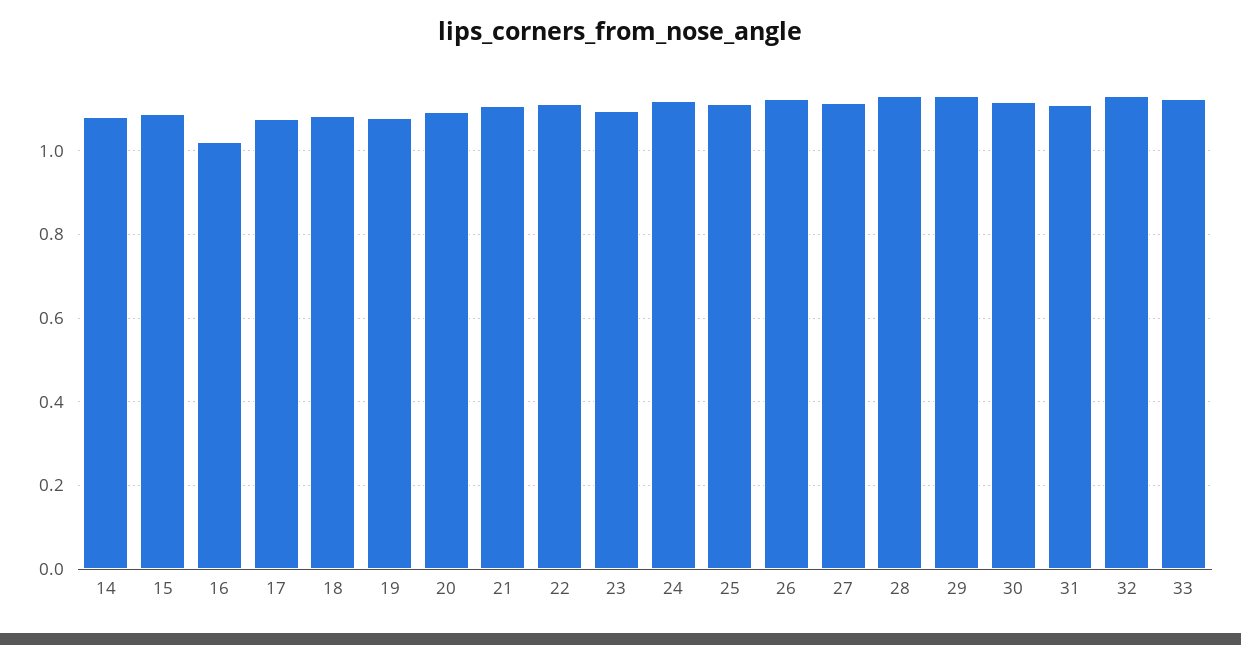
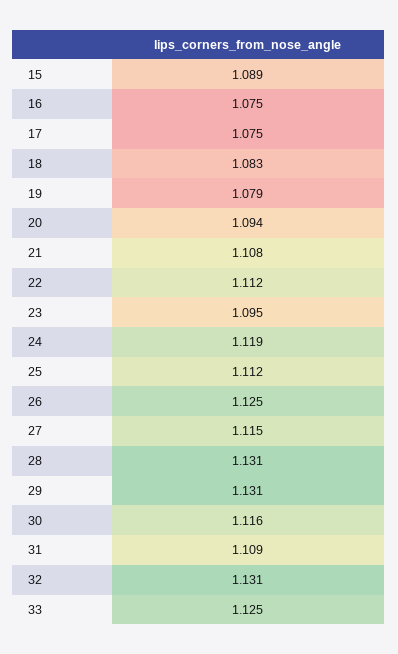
  {
-   "14": 1.08,
    "15": 1.089,
-   "16": 1.02,
+   "16": 1.075,
    "17": 1.075,
    "18": 1.083,
    "19": 1.079,
    "20": 1.094,
    "21": 1.108,
    "22": 1.112,
    "23": 1.095,
    "24": 1.119,
    "25": 1.112,
    "26": 1.125,
    "27": 1.115,
    "28": 1.131,
    "29": 1.131,
    "30": 1.116,
    "31": 1.109,
    "32": 1.131,
    "33": 1.125
  }

